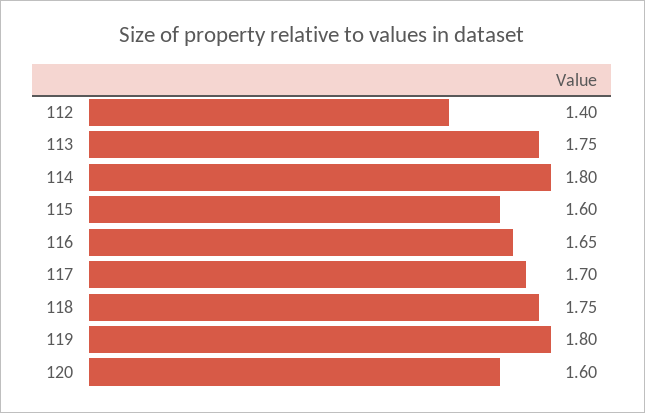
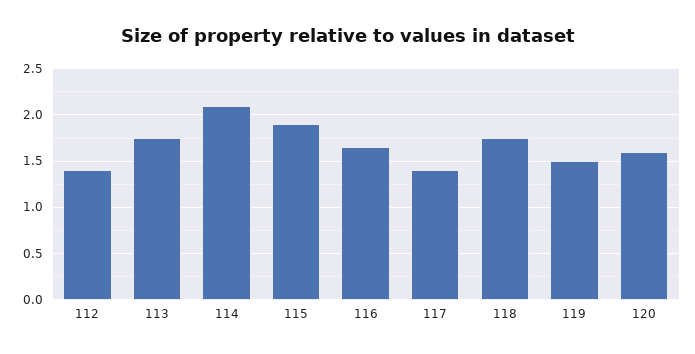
  {
    "112": 1.4,
    "113": 1.75,
-   "114": 1.8,
+   "114": 2.1,
-   "115": 1.6,
+   "115": 1.9,
    "116": 1.65,
-   "117": 1.7,
+   "117": 1.4,
    "118": 1.75,
-   "119": 1.8,
+   "119": 1.5,
    "120": 1.6
  }

